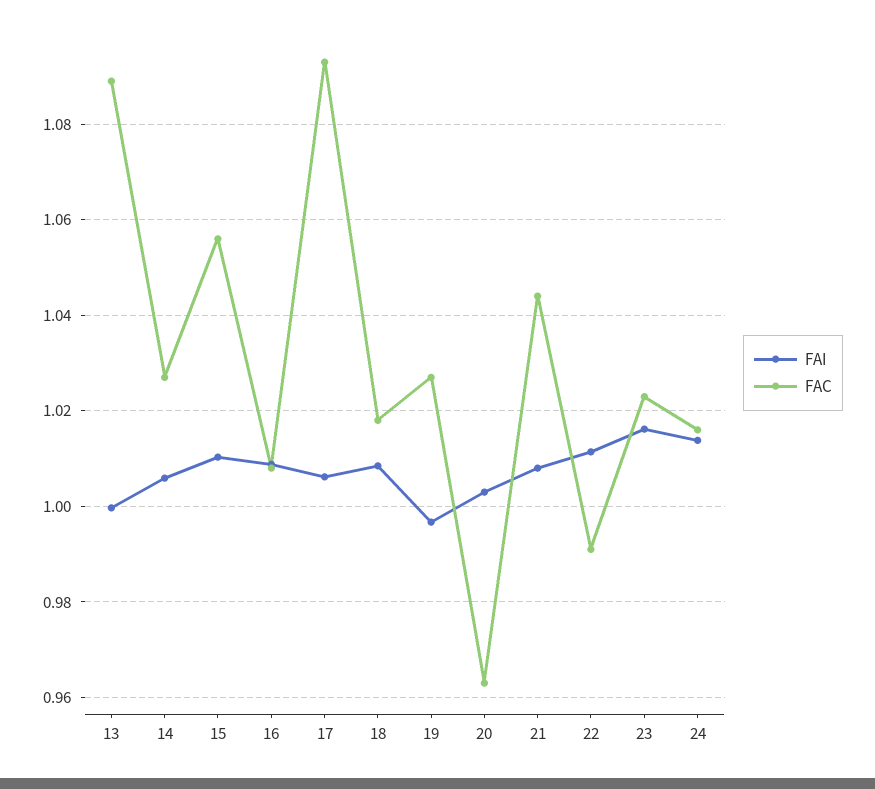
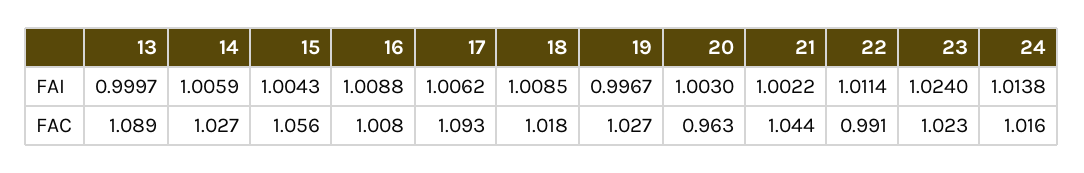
  {
    "FAI": {
      "13": 0.9997,
      "14": 1.0059,
-     "15": 1.01,
+     "15": 1.0043,
      "16": 1.0088,
      "17": 1.0062,
      "18": 1.0085,
      "19": 0.9967,
      "20": 1.003,
-     "21": 1.008,
+     "21": 1.0022,
      "22": 1.0114,
-     "23": 1.016,
+     "23": 1.024,
      "24": 1.0138
    },
    "FAC": {
      "13": 1.089,
      "14": 1.027,
      "15": 1.056,
      "16": 1.008,
      "17": 1.093,
      "18": 1.018,
      "19": 1.027,
      "20": 0.963,
      "21": 1.044,
      "22": 0.991,
      "23": 1.023,
      "24": 1.016
    }
  }

